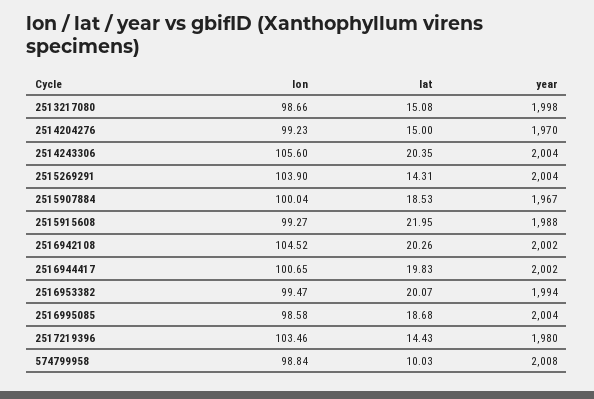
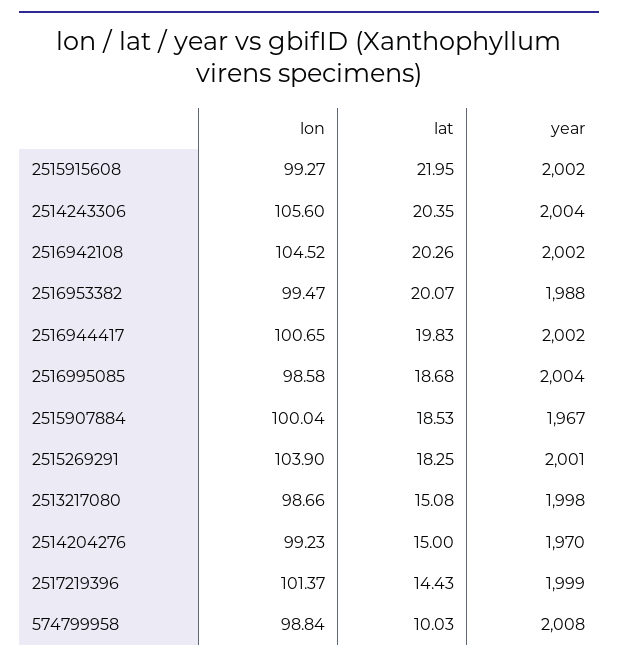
  {
    "lon": {
      "2513217080": 98.66,
      "2514204276": 99.23,
      "2514243306": 105.6,
      "2515269291": 103.9,
      "2515907884": 100.04,
      "2515915608": 99.27,
      "2516942108": 104.52,
      "2516944417": 100.65,
      "2516953382": 99.47,
      "2516995085": 98.58,
-     "2517219396": 103.46,
+     "2517219396": 101.37,
      "574799958": 98.84
    },
    "lat": {
      "2513217080": 15.08,
      "2514204276": 15,
      "2514243306": 20.35,
-     "2515269291": 14.31,
+     "2515269291": 18.25,
      "2515907884": 18.53,
      "2515915608": 21.95,
      "2516942108": 20.26,
      "2516944417": 19.83,
      "2516953382": 20.07,
      "2516995085": 18.68,
      "2517219396": 14.43,
      "574799958": 10.03
    },
    "year": {
      "2513217080": 1998,
      "2514204276": 1970,
      "2514243306": 2004,
-     "2515269291": 2004,
+     "2515269291": 2001,
      "2515907884": 1967,
-     "2515915608": 1988,
+     "2515915608": 2002,
      "2516942108": 2002,
      "2516944417": 2002,
-     "2516953382": 1994,
+     "2516953382": 1988,
      "2516995085": 2004,
-     "2517219396": 1980,
+     "2517219396": 1999,
      "574799958": 2008
    }
  }

